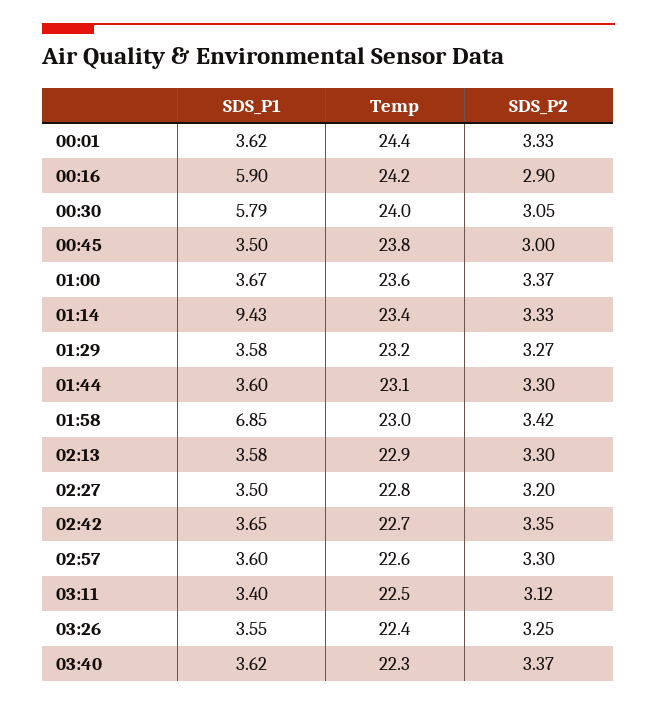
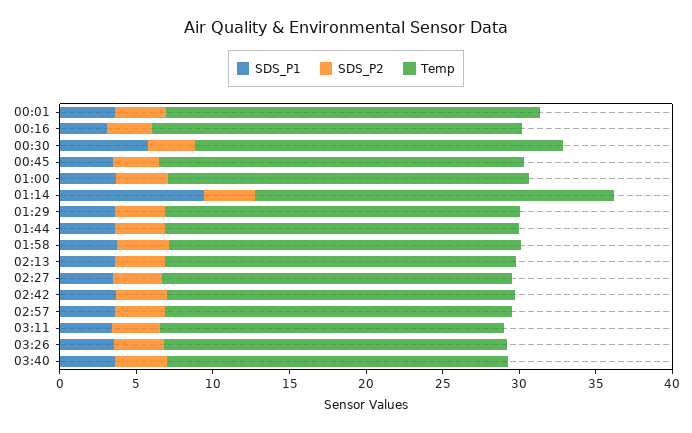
  {
    "SDS_P1": {
      "00:01": 3.62,
-     "00:16": 5.9,
+     "00:16": 3,
      "00:30": 5.79,
      "00:45": 3.5,
      "01:00": 3.67,
      "01:14": 9.43,
      "01:29": 3.58,
      "01:44": 3.6,
-     "01:58": 6.85,
+     "01:58": 4,
      "02:13": 3.58,
      "02:27": 3.5,
      "02:42": 3.65,
      "02:57": 3.6,
      "03:11": 3.4,
      "03:26": 3.55,
      "03:40": 3.62
    },
    "Temp": {
      "00:01": 24.4,
      "00:16": 24.2,
      "00:30": 24,
      "00:45": 23.8,
      "01:00": 23.6,
      "01:14": 23.4,
      "01:29": 23.2,
      "01:44": 23.1,
      "01:58": 23,
      "02:13": 22.9,
      "02:27": 22.8,
      "02:42": 22.7,
      "02:57": 22.6,
      "03:11": 22.5,
      "03:26": 22.4,
      "03:40": 22.3
    },
    "SDS_P2": {
      "00:01": 3.33,
      "00:16": 2.9,
      "00:30": 3.05,
      "00:45": 3,
      "01:00": 3.37,
      "01:14": 3.33,
      "01:29": 3.27,
      "01:44": 3.3,
      "01:58": 3.42,
      "02:13": 3.3,
      "02:27": 3.2,
      "02:42": 3.35,
      "02:57": 3.3,
      "03:11": 3.12,
      "03:26": 3.25,
      "03:40": 3.37
    }
  }

